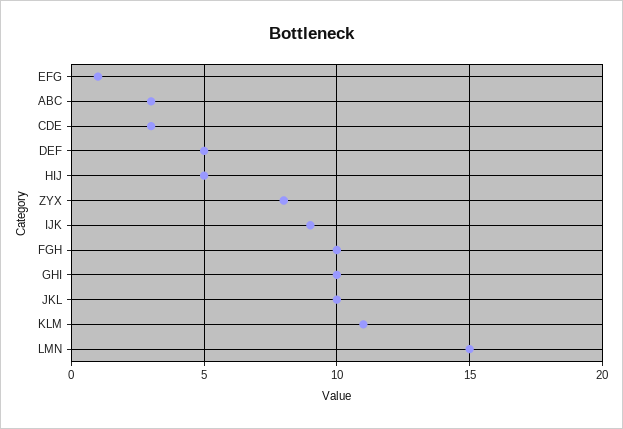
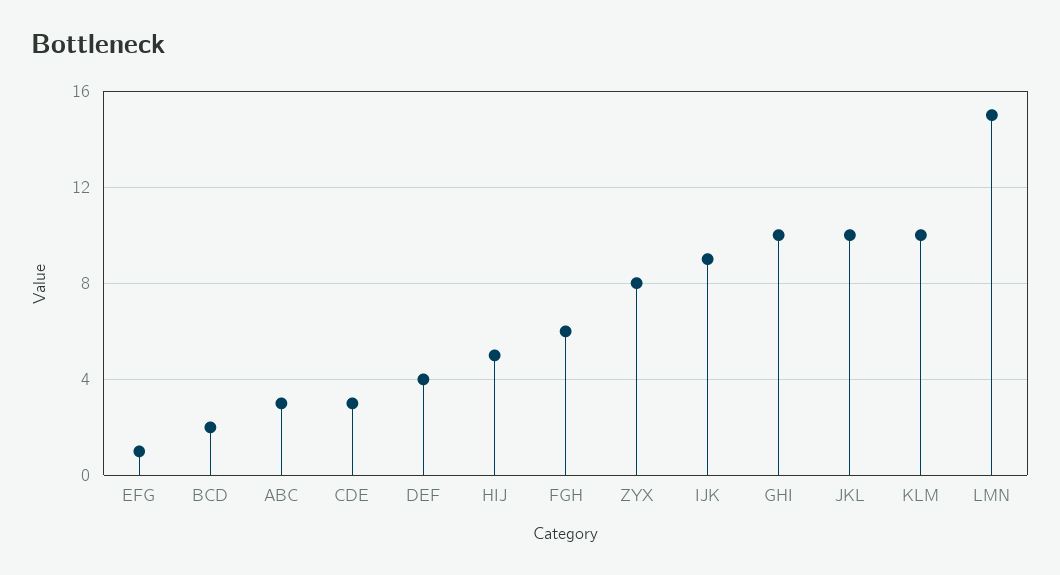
  {
    "EFG": 1,
    "ABC": 3,
    "CDE": 3,
-   "DEF": 5,
+   "DEF": 4,
    "HIJ": 5,
    "ZYX": 8,
    "IJK": 9,
-   "FGH": 10,
+   "FGH": 6,
    "GHI": 10,
    "JKL": 10,
-   "KLM": 11,
+   "KLM": 10,
-   "LMN": 15
+   "LMN": 15,
+   "BCD": 2
  }

